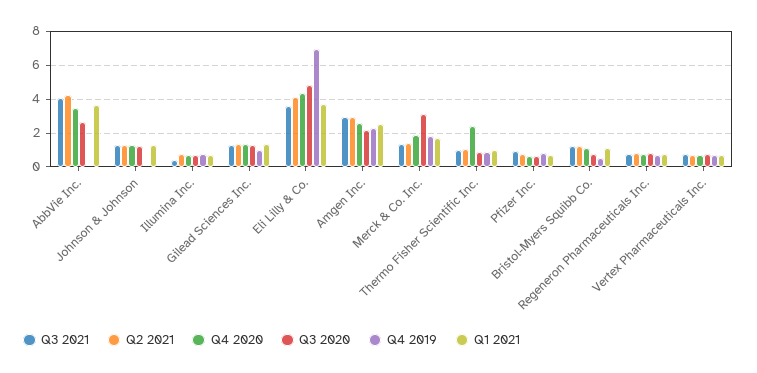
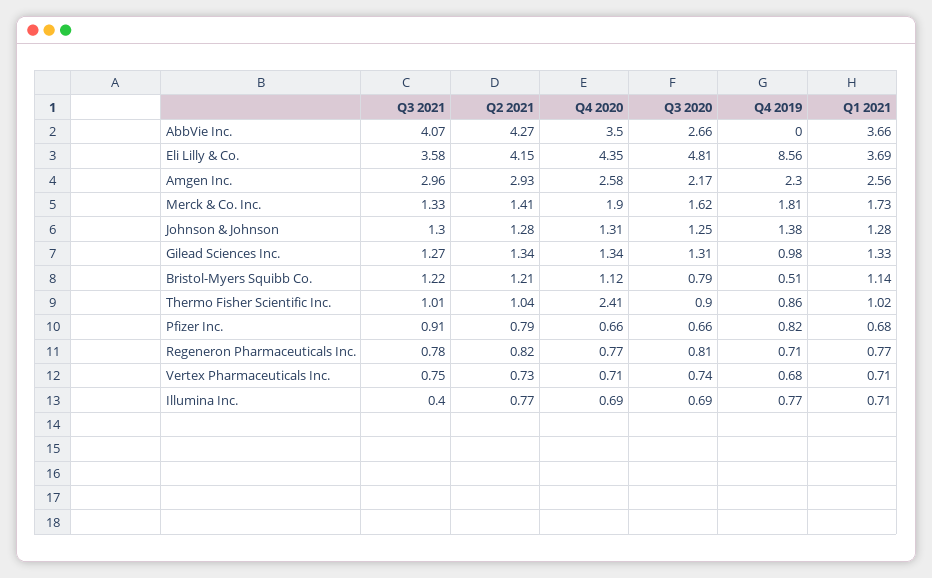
  {
    "Q3 2021": {
      "AbbVie Inc.": 4.07,
      "Johnson & Johnson": 1.3,
      "Illumina Inc.": 0.4,
      "Gilead Sciences Inc.": 1.27,
      "Eli Lilly & Co.": 3.58,
      "Amgen Inc.": 2.96,
      "Merck & Co. Inc.": 1.33,
      "Thermo Fisher Scientific Inc.": 1.01,
      "Pfizer Inc.": 0.91,
      "Bristol-Myers Squibb Co.": 1.22,
      "Regeneron Pharmaceuticals Inc.": 0.78,
      "Vertex Pharmaceuticals Inc.": 0.75
    },
    "Q2 2021": {
      "AbbVie Inc.": 4.27,
      "Johnson & Johnson": 1.28,
      "Illumina Inc.": 0.77,
      "Gilead Sciences Inc.": 1.34,
      "Eli Lilly & Co.": 4.15,
      "Amgen Inc.": 2.93,
      "Merck & Co. Inc.": 1.41,
      "Thermo Fisher Scientific Inc.": 1.04,
      "Pfizer Inc.": 0.79,
      "Bristol-Myers Squibb Co.": 1.21,
      "Regeneron Pharmaceuticals Inc.": 0.82,
      "Vertex Pharmaceuticals Inc.": 0.73
    },
    "Q4 2020": {
      "AbbVie Inc.": 3.5,
      "Johnson & Johnson": 1.31,
      "Illumina Inc.": 0.69,
      "Gilead Sciences Inc.": 1.34,
      "Eli Lilly & Co.": 4.35,
      "Amgen Inc.": 2.58,
      "Merck & Co. Inc.": 1.9,
      "Thermo Fisher Scientific Inc.": 2.41,
      "Pfizer Inc.": 0.66,
      "Bristol-Myers Squibb Co.": 1.12,
      "Regeneron Pharmaceuticals Inc.": 0.77,
      "Vertex Pharmaceuticals Inc.": 0.71
    },
    "Q3 2020": {
      "AbbVie Inc.": 2.66,
      "Johnson & Johnson": 1.25,
      "Illumina Inc.": 0.69,
      "Gilead Sciences Inc.": 1.31,
      "Eli Lilly & Co.": 4.81,
      "Amgen Inc.": 2.17,
-     "Merck & Co. Inc.": 3,
+     "Merck & Co. Inc.": 1.62,
      "Thermo Fisher Scientific Inc.": 0.9,
      "Pfizer Inc.": 0.66,
      "Bristol-Myers Squibb Co.": 0.79,
      "Regeneron Pharmaceuticals Inc.": 0.81,
      "Vertex Pharmaceuticals Inc.": 0.74
    },
    "Q4 2019": {
      "AbbVie Inc.": 0,
-     "Johnson & Johnson": 0,
+     "Johnson & Johnson": 1.38,
      "Illumina Inc.": 0.77,
      "Gilead Sciences Inc.": 0.98,
-     "Eli Lilly & Co.": 7,
+     "Eli Lilly & Co.": 8.56,
      "Amgen Inc.": 2.3,
      "Merck & Co. Inc.": 1.81,
      "Thermo Fisher Scientific Inc.": 0.86,
      "Pfizer Inc.": 0.82,
      "Bristol-Myers Squibb Co.": 0.51,
      "Regeneron Pharmaceuticals Inc.": 0.71,
      "Vertex Pharmaceuticals Inc.": 0.68
    },
    "Q1 2021": {
      "AbbVie Inc.": 3.66,
      "Johnson & Johnson": 1.28,
      "Illumina Inc.": 0.71,
      "Gilead Sciences Inc.": 1.33,
      "Eli Lilly & Co.": 3.69,
      "Amgen Inc.": 2.56,
      "Merck & Co. Inc.": 1.73,
      "Thermo Fisher Scientific Inc.": 1.02,
      "Pfizer Inc.": 0.68,
      "Bristol-Myers Squibb Co.": 1.14,
      "Regeneron Pharmaceuticals Inc.": 0.77,
      "Vertex Pharmaceuticals Inc.": 0.71
    }
  }

